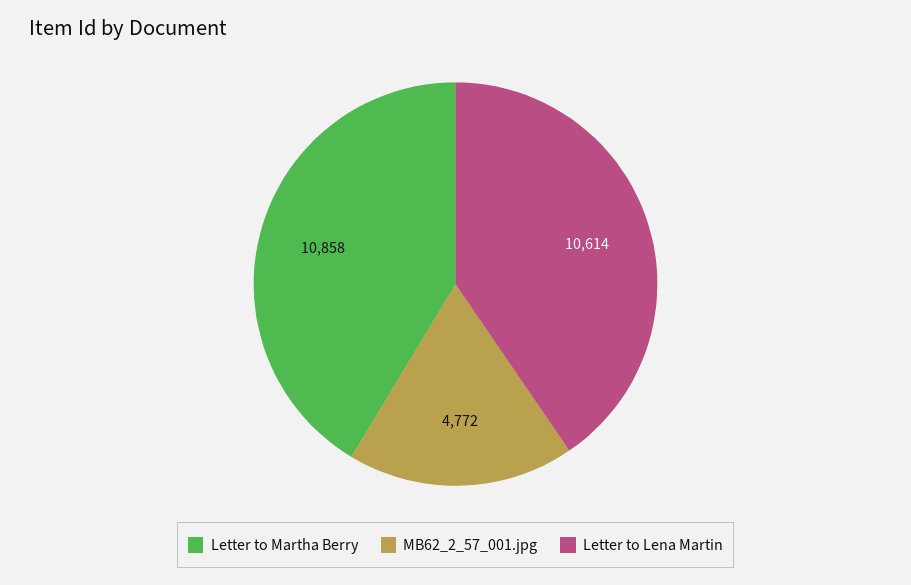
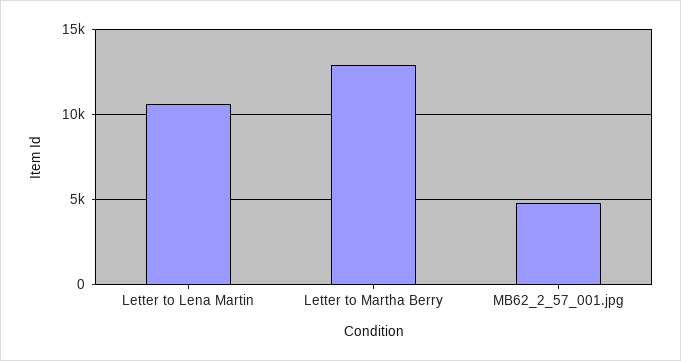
  {
-   "Letter to Martha Berry": 10858,
+   "Letter to Martha Berry": 13000,
    "MB62_2_57_001.jpg": 4772,
    "Letter to Lena Martin": 10614
  }

